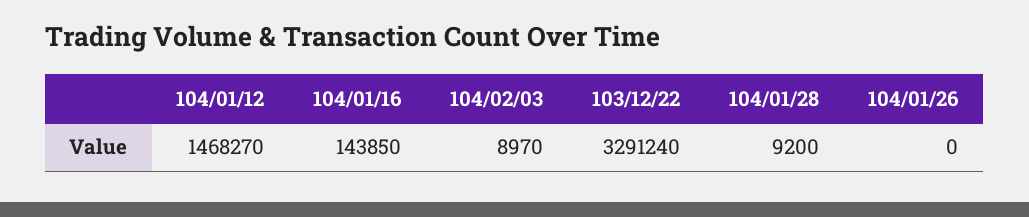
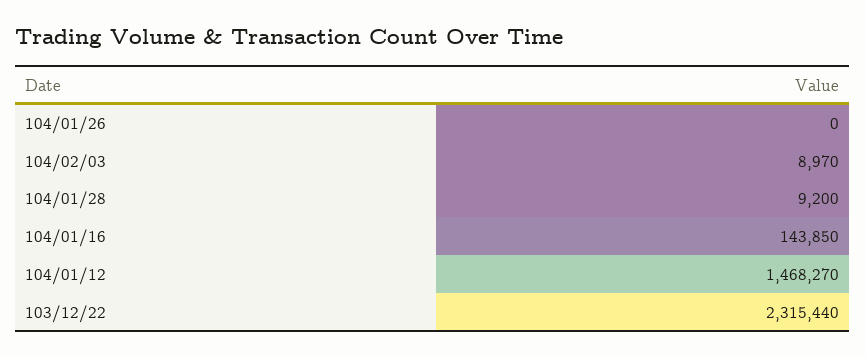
  {
    "104/01/12": 1468270,
    "104/01/16": 143850,
    "104/02/03": 8970,
-   "103/12/22": 3291240,
+   "103/12/22": 2315440,
    "104/01/28": 9200,
    "104/01/26": 0
  }

